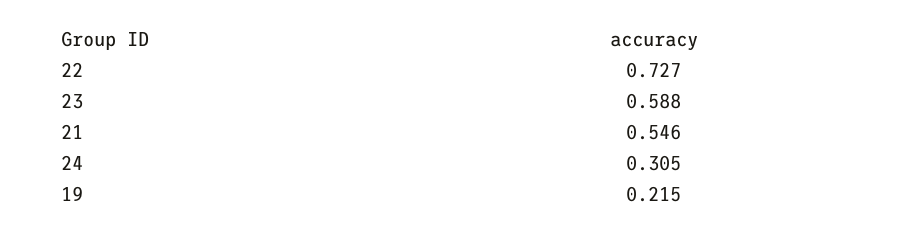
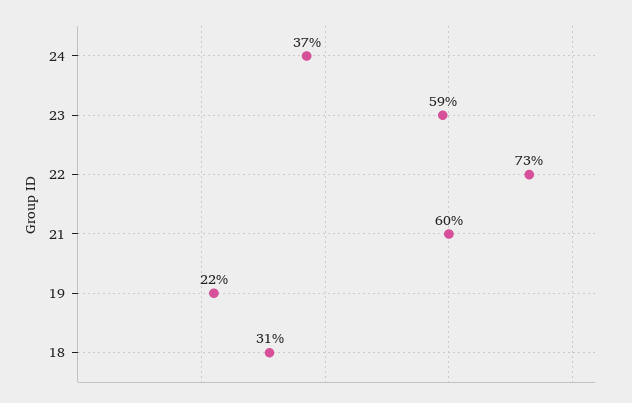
  {
    "22": 0.727,
    "23": 0.588,
-   "21": 0.546,
+   "21": 0.6,
-   "24": 0.305,
+   "24": 0.37,
-   "19": 0.215
+   "19": 0.215,
+   "18": 0.31
  }

